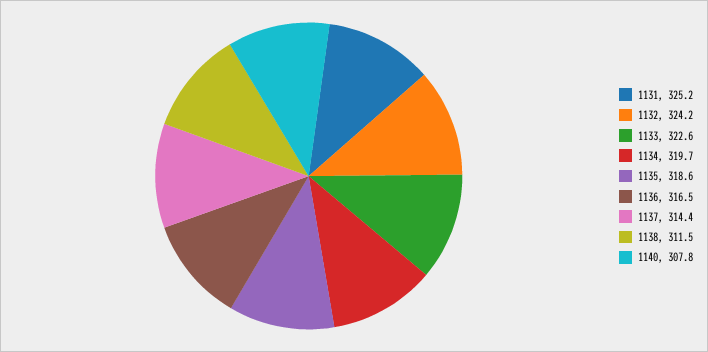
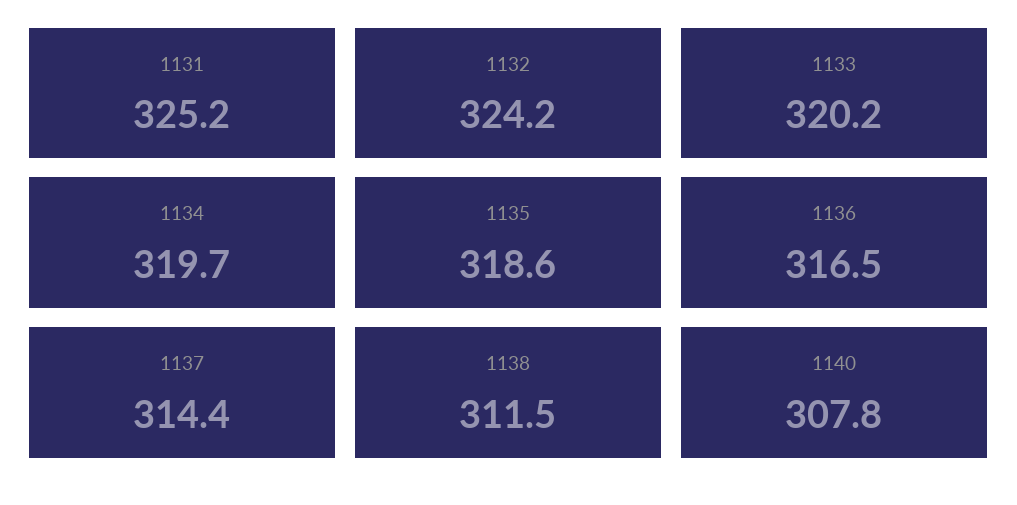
  {
    "1131": 325.2,
    "1132": 324.2,
-   "1133": 322.6,
+   "1133": 320.2,
    "1134": 319.7,
    "1135": 318.6,
    "1136": 316.5,
    "1137": 314.4,
    "1138": 311.5,
    "1140": 307.8
  }

